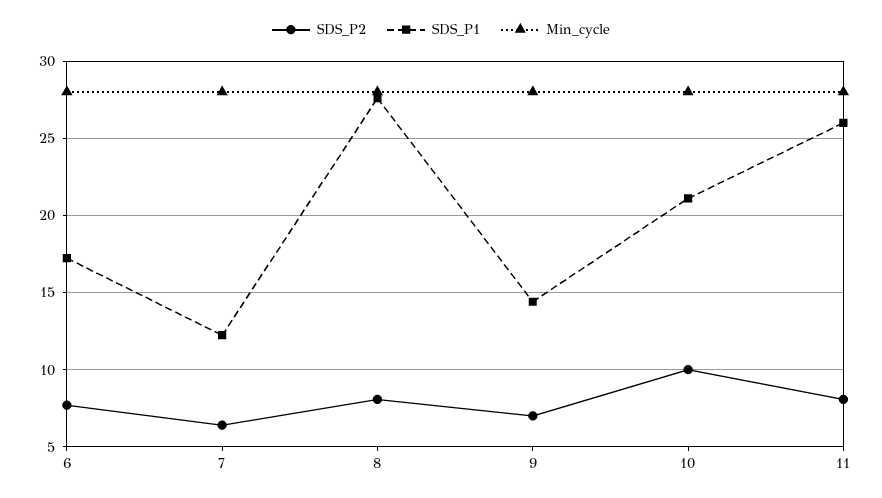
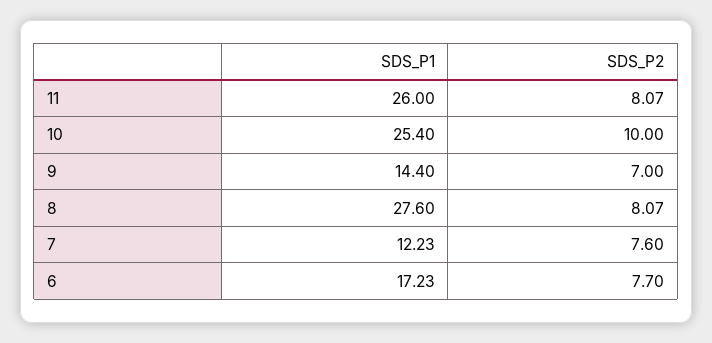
  {
    "SDS_P2": {
      "6": 7.7,
-     "7": 6.5,
+     "7": 7.6,
      "8": 8.07,
      "9": 7,
      "10": 10,
      "11": 8.07
    },
    "SDS_P1": {
      "6": 17.23,
      "7": 12.23,
      "8": 27.6,
      "9": 14.4,
-     "10": 21,
+     "10": 25.4,
      "11": 26
-   },
+   }
-   "Min_cycle": {
-     "6": 28,
-     "7": 28,
-     "8": 28,
-     "9": 28,
-     "10": 28,
-     "11": 28
-   }
  }

